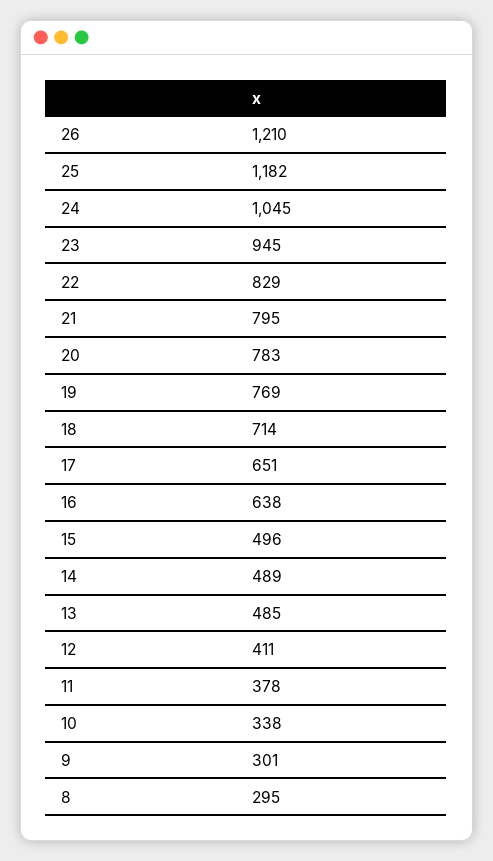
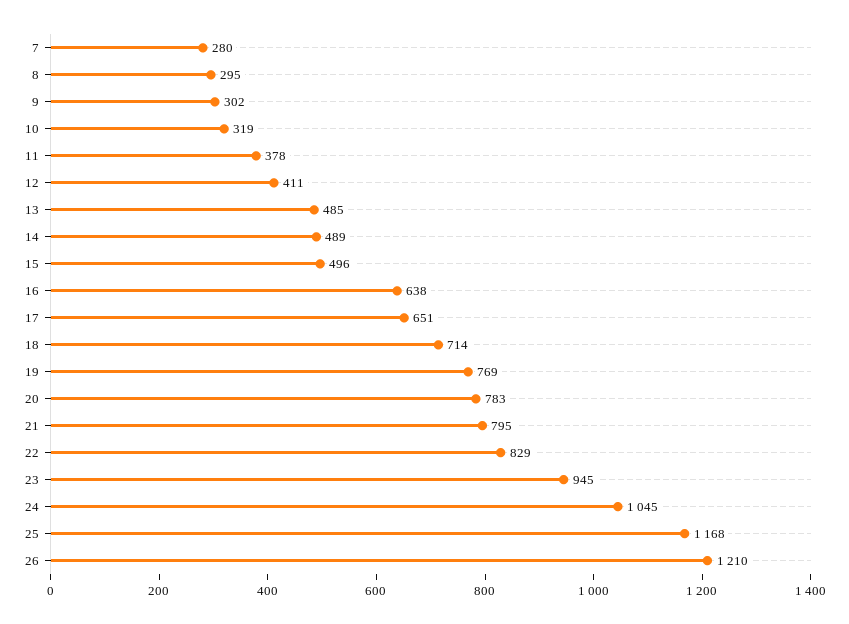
  {
    "26": 1210,
-   "25": 1182,
+   "25": 1168,
    "24": 1045,
    "23": 945,
    "22": 829,
    "21": 795,
    "20": 783,
    "19": 769,
    "18": 714,
    "17": 651,
    "16": 638,
    "15": 496,
    "14": 489,
    "13": 485,
    "12": 411,
    "11": 378,
-   "10": 338,
+   "10": 319,
-   "9": 301,
+   "9": 302,
-   "8": 295
+   "8": 295,
+   "7": 280
  }

